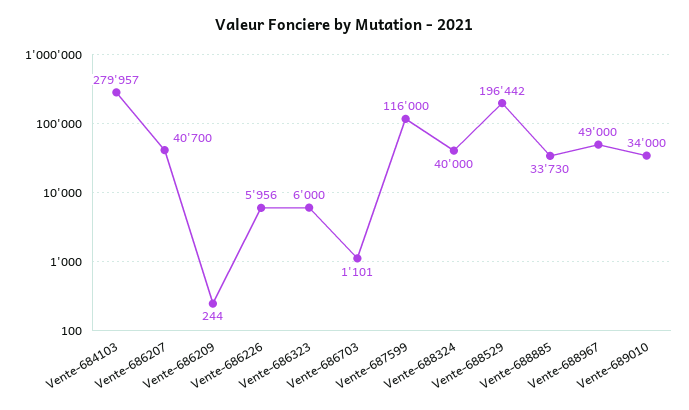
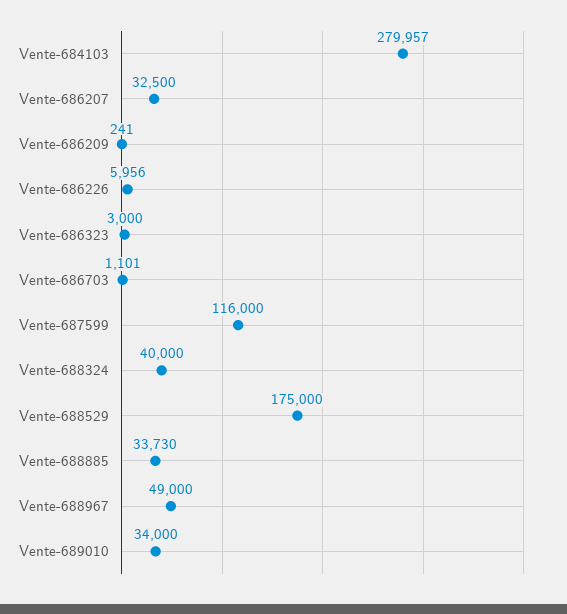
  {
    "Vente-684103": 279957,
-   "Vente-686207": 40700,
+   "Vente-686207": 32500,
-   "Vente-686209": 244,
+   "Vente-686209": 241,
    "Vente-686226": 5956,
-   "Vente-686323": 6000,
+   "Vente-686323": 3000,
    "Vente-686703": 1101,
    "Vente-687599": 116000,
    "Vente-688324": 40000,
-   "Vente-688529": 196442,
+   "Vente-688529": 175000,
    "Vente-688885": 33730,
    "Vente-688967": 49000,
    "Vente-689010": 34000
  }

